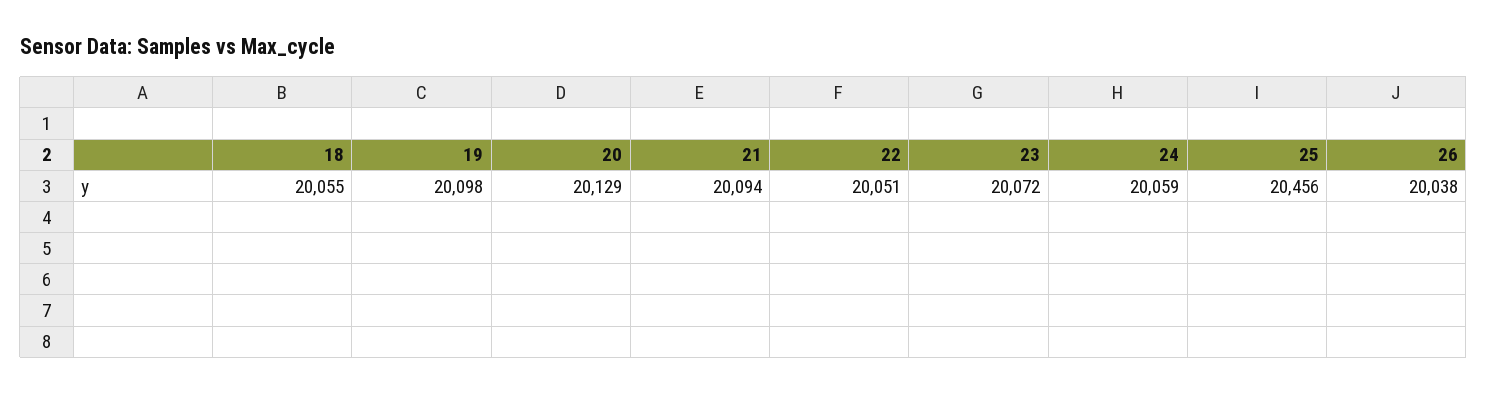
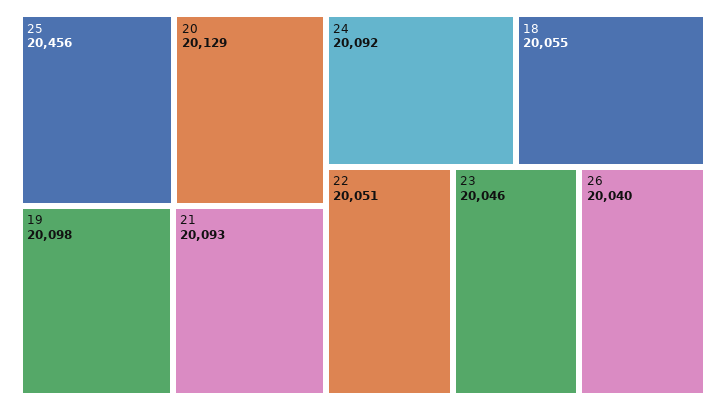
  {
    "18": 20055,
    "19": 20098,
    "20": 20129,
-   "21": 20094,
+   "21": 20093,
    "22": 20051,
-   "23": 20072,
+   "23": 20046,
-   "24": 20059,
+   "24": 20092,
    "25": 20456,
-   "26": 20038
+   "26": 20040
  }

